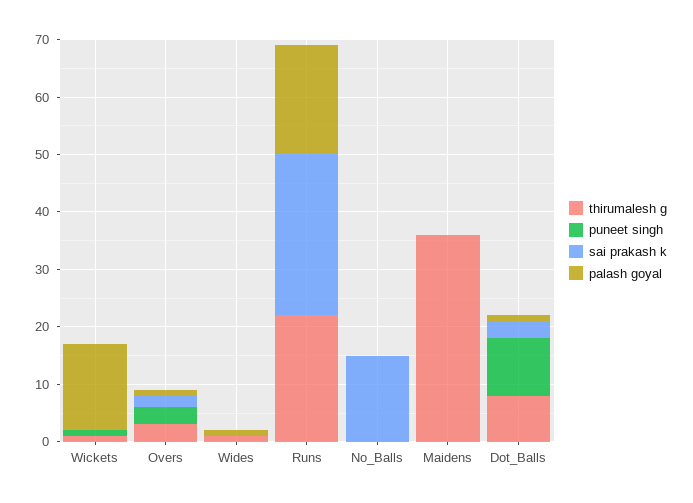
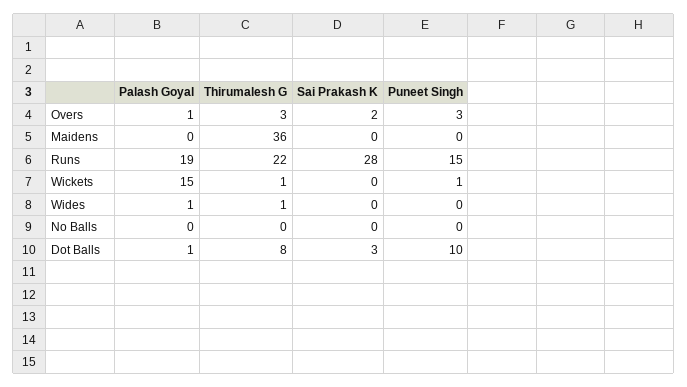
  {
    "thirumalesh g": {
      "Wickets": 1,
      "Overs": 3,
      "Wides": 1,
      "Runs": 22,
      "No_Balls": 0,
      "Maidens": 36,
      "Dot_Balls": 8
    },
    "puneet singh": {
      "Wickets": 1,
      "Overs": 3,
      "Wides": 0,
-     "Runs": 0,
+     "Runs": 15,
      "No_Balls": 0,
      "Maidens": 0,
      "Dot_Balls": 10
    },
    "sai prakash k": {
      "Wickets": 0,
      "Overs": 2,
      "Wides": 0,
      "Runs": 28,
-     "No_Balls": 15,
+     "No_Balls": 0,
      "Maidens": 0,
      "Dot_Balls": 3
    },
    "palash goyal": {
      "Wickets": 15,
      "Overs": 1,
      "Wides": 1,
      "Runs": 19,
      "No_Balls": 0,
      "Maidens": 0,
      "Dot_Balls": 1
    }
  }

